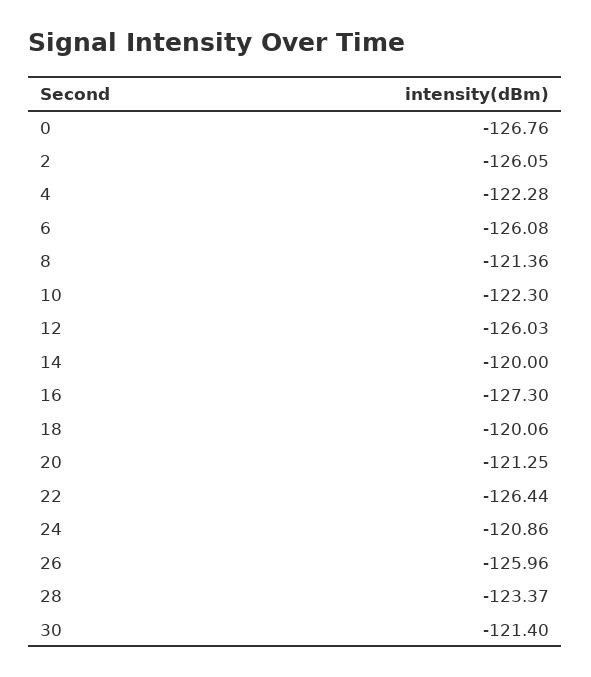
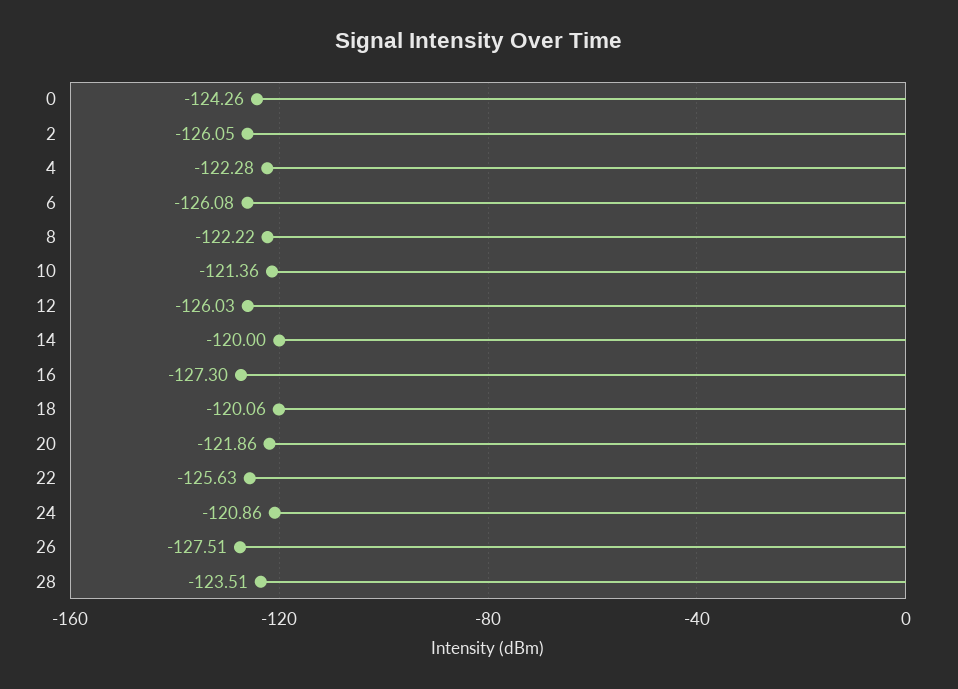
  {
-   "0": -126.76,
+   "0": -124.26,
    "2": -126.05,
    "4": -122.28,
    "6": -126.08,
-   "8": -121.36,
+   "8": -122.22,
-   "10": -122.3,
+   "10": -121.36,
    "12": -126.03,
    "14": -120,
    "16": -127.3,
    "18": -120.06,
-   "20": -121.25,
+   "20": -121.86,
-   "22": -126.44,
+   "22": -125.63,
    "24": -120.86,
-   "26": -125.96,
+   "26": -127.51,
-   "28": -123.37,
+   "28": -123.51
-   "30": -121.4
  }

